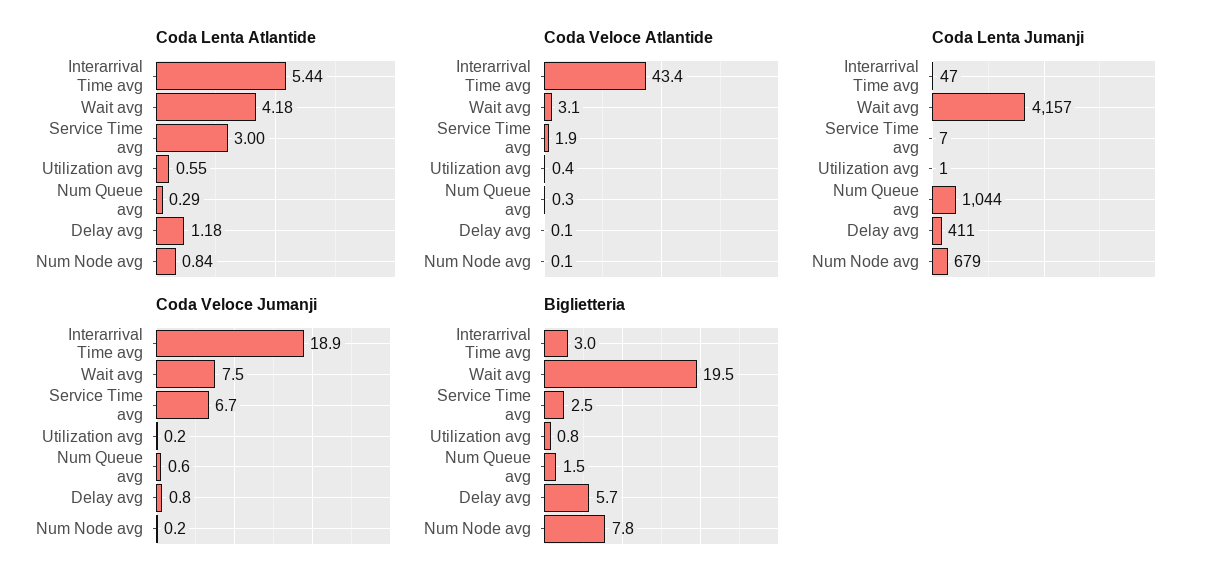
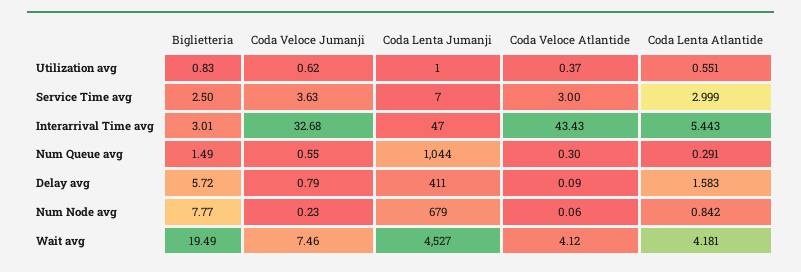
  {
    "Coda Lenta Atlantide": {
      "Interarrival Time avg": 5.443,
      "Wait avg": 4.181,
      "Service Time avg": 2.999,
      "Utilization avg": 0.551,
      "Num Queue avg": 0.291,
-     "Delay avg": 1.18,
+     "Delay avg": 1.583,
      "Num Node avg": 0.842
    },
    "Coda Veloce Atlantide": {
      "Interarrival Time avg": 43.43,
-     "Wait avg": 3.1,
+     "Wait avg": 4.12,
-     "Service Time avg": 1.9,
+     "Service Time avg": 3,
      "Utilization avg": 0.37,
      "Num Queue avg": 0.3,
      "Delay avg": 0.09,
      "Num Node avg": 0.06
    },
    "Coda Lenta Jumanji": {
      "Interarrival Time avg": 47,
-     "Wait avg": 4157,
+     "Wait avg": 4527,
      "Service Time avg": 7,
      "Utilization avg": 1,
      "Num Queue avg": 1044,
      "Delay avg": 411,
      "Num Node avg": 679
    },
    "Coda Veloce Jumanji": {
-     "Interarrival Time avg": 18.9,
+     "Interarrival Time avg": 32.68,
      "Wait avg": 7.46,
-     "Service Time avg": 6.7,
+     "Service Time avg": 3.63,
-     "Utilization avg": 0.2,
+     "Utilization avg": 0.62,
      "Num Queue avg": 0.55,
      "Delay avg": 0.79,
      "Num Node avg": 0.23
    },
    "Biglietteria": {
      "Interarrival Time avg": 3.01,
      "Wait avg": 19.49,
      "Service Time avg": 2.5,
      "Utilization avg": 0.83,
      "Num Queue avg": 1.49,
      "Delay avg": 5.72,
      "Num Node avg": 7.77
    }
  }

